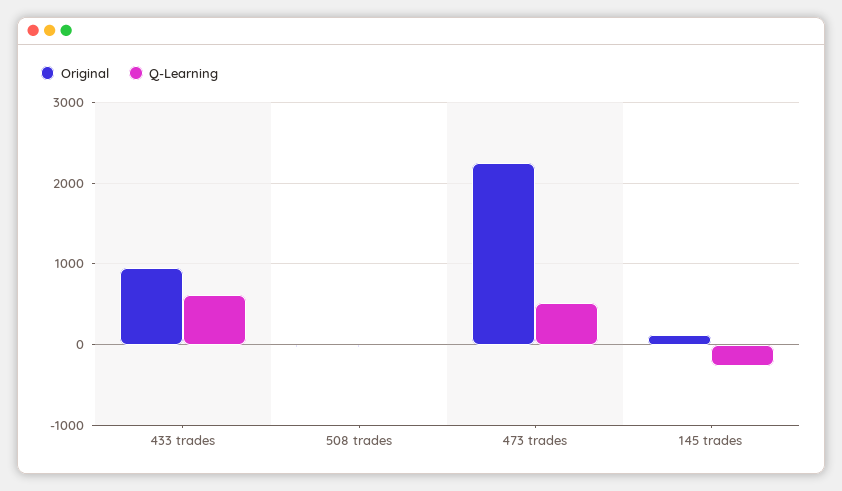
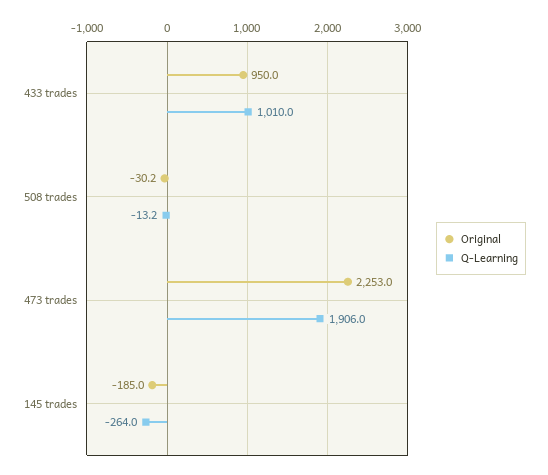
  {
    "Original": {
      "433 trades": 950,
      "508 trades": -30.2,
      "473 trades": 2253,
-     "145 trades": 100
+     "145 trades": -185
    },
    "Q-Learning": {
-     "433 trades": 600,
+     "433 trades": 1010,
      "508 trades": -13.2,
-     "473 trades": 500,
+     "473 trades": 1906,
      "145 trades": -264
    }
  }

